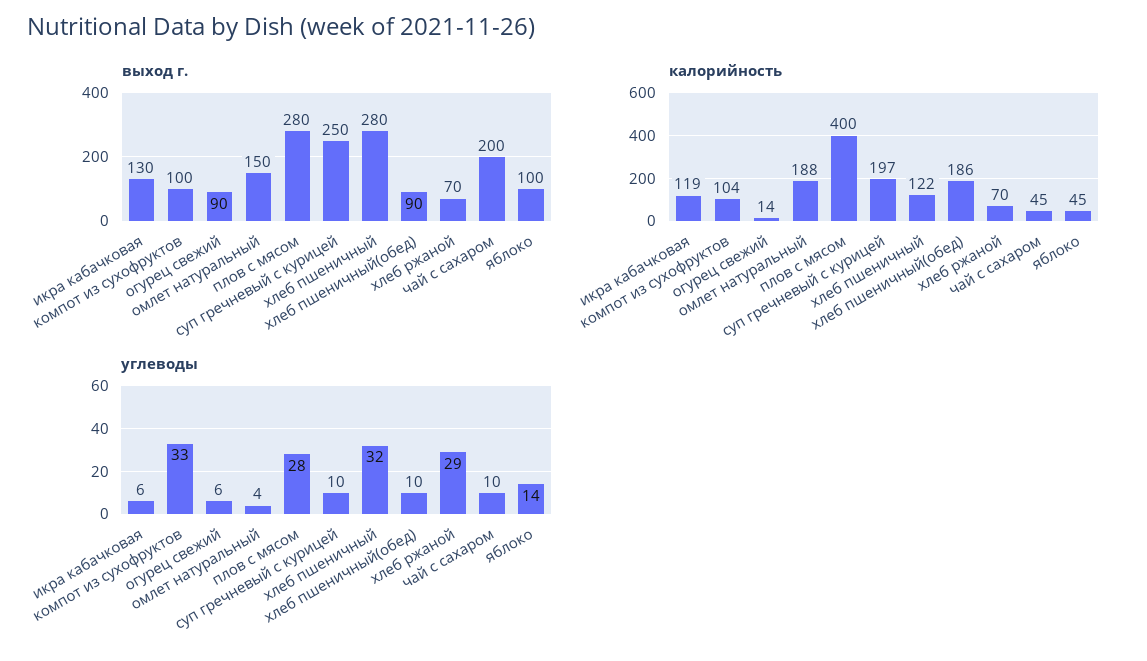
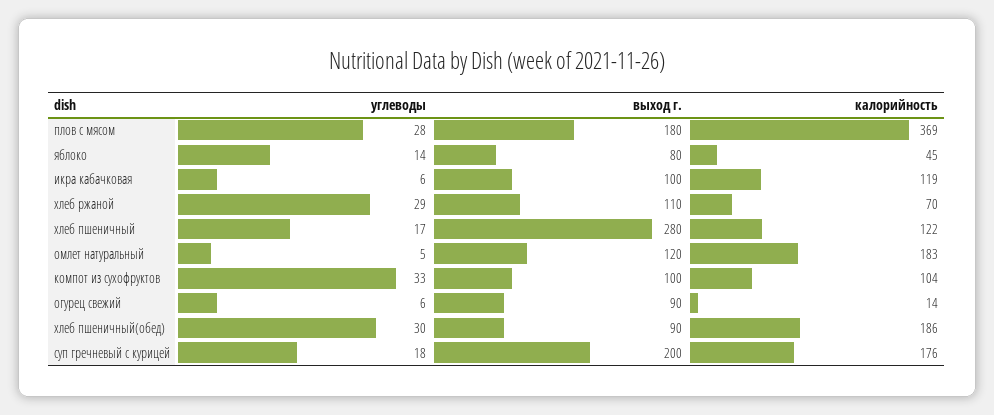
  {
    "выход г.": {
-     "икра кабачковая": 130,
+     "икра кабачковая": 100,
      "компот из сухофруктов": 100,
      "огурец свежий": 90,
-     "омлет натуральный": 150,
+     "омлет натуральный": 120,
-     "плов с мясом": 280,
+     "плов с мясом": 180,
-     "суп гречневый с курицей": 250,
+     "суп гречневый с курицей": 200,
      "хлеб пшеничный": 280,
      "хлеб пшеничный(обед)": 90,
-     "хлеб ржаной": 70,
+     "хлеб ржаной": 110,
-     "чай с сахаром": 200,
-     "яблоко": 100
+     "яблоко": 80
    },
    "калорийность": {
      "икра кабачковая": 119,
      "компот из сухофруктов": 104,
      "огурец свежий": 14,
-     "омлет натуральный": 188,
+     "омлет натуральный": 183,
-     "плов с мясом": 400,
+     "плов с мясом": 369,
-     "суп гречневый с курицей": 197,
+     "суп гречневый с курицей": 176,
      "хлеб пшеничный": 122,
      "хлеб пшеничный(обед)": 186,
      "хлеб ржаной": 70,
-     "чай с сахаром": 45,
      "яблоко": 45
    },
    "углеводы": {
      "икра кабачковая": 6,
      "компот из сухофруктов": 33,
      "огурец свежий": 6,
-     "омлет натуральный": 4,
+     "омлет натуральный": 5,
      "плов с мясом": 28,
-     "суп гречневый с курицей": 10,
+     "суп гречневый с курицей": 18,
-     "хлеб пшеничный": 32,
+     "хлеб пшеничный": 17,
-     "хлеб пшеничный(обед)": 10,
+     "хлеб пшеничный(обед)": 30,
      "хлеб ржаной": 29,
-     "чай с сахаром": 10,
      "яблоко": 14
    }
  }

